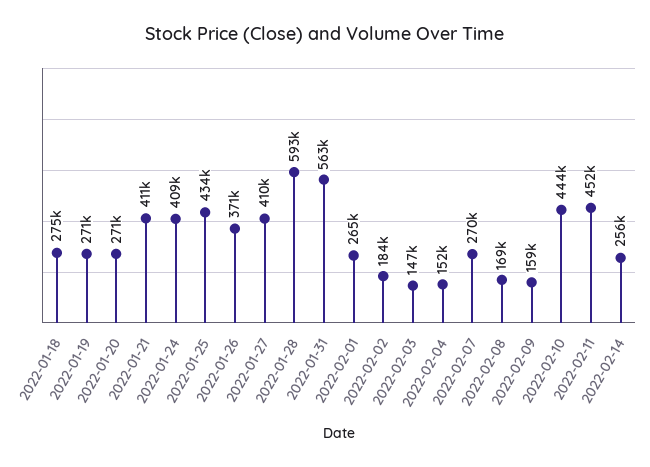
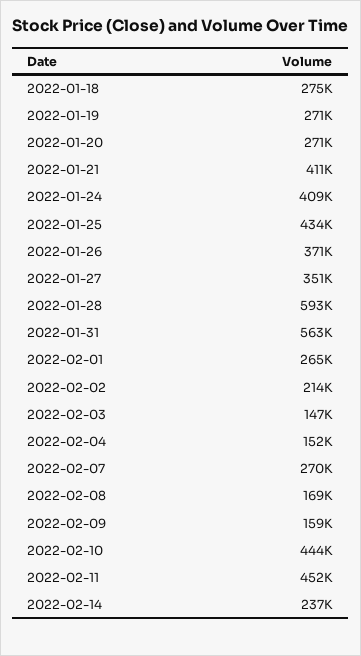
  {
    "2022-01-18": 275000,
    "2022-01-19": 271000,
    "2022-01-20": 271000,
    "2022-01-21": 411000,
    "2022-01-24": 409000,
    "2022-01-25": 434000,
    "2022-01-26": 371000,
-   "2022-01-27": 410000,
+   "2022-01-27": 351000,
    "2022-01-28": 593000,
    "2022-01-31": 563000,
    "2022-02-01": 265000,
-   "2022-02-02": 184000,
+   "2022-02-02": 214000,
    "2022-02-03": 147000,
    "2022-02-04": 152000,
    "2022-02-07": 270000,
    "2022-02-08": 169000,
    "2022-02-09": 159000,
    "2022-02-10": 444000,
    "2022-02-11": 452000,
-   "2022-02-14": 256000
+   "2022-02-14": 237000
  }

